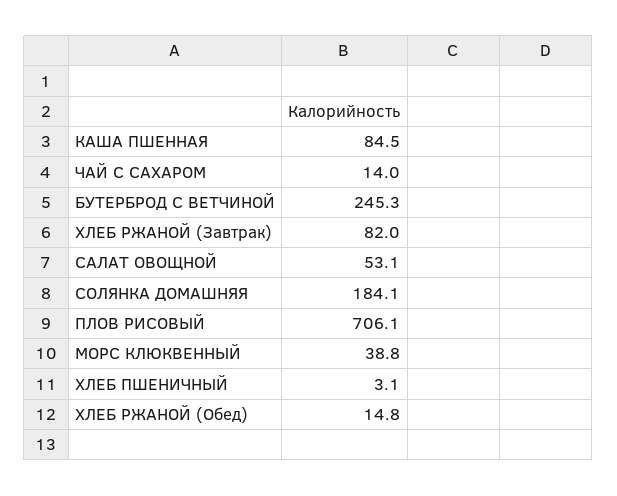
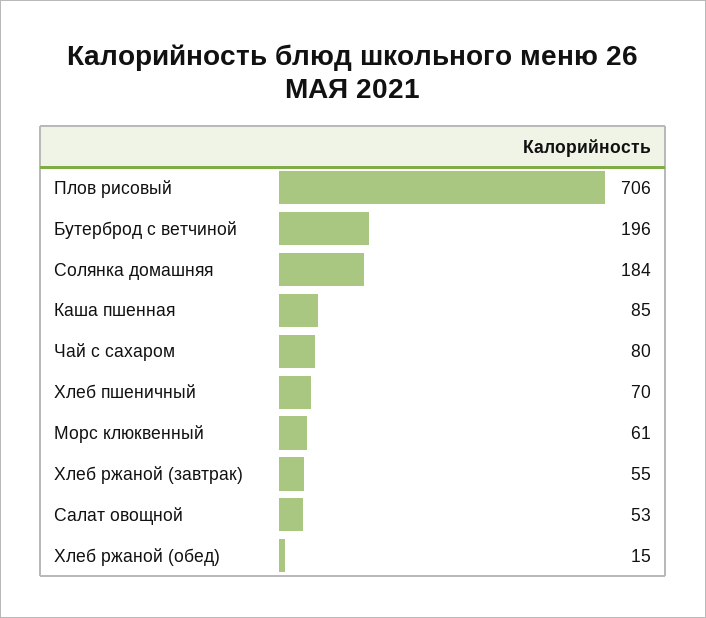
  {
    "КАША ПШЕННАЯ": 84.5,
-   "ЧАЙ С САХАРОМ": 14,
+   "ЧАЙ С САХАРОМ": 80,
-   "БУТЕРБРОД С ВЕТЧИНОЙ": 245.3,
+   "БУТЕРБРОД С ВЕТЧИНОЙ": 196,
-   "ХЛЕБ РЖАНОЙ (Завтрак)": 82,
+   "ХЛЕБ РЖАНОЙ (Завтрак)": 55,
    "САЛАТ ОВОЩНОЙ": 53.1,
    "СОЛЯНКА ДОМАШНЯЯ": 184.1,
    "ПЛОВ РИСОВЫЙ": 706.1,
-   "МОРС КЛЮКВЕННЫЙ": 38.8,
+   "МОРС КЛЮКВЕННЫЙ": 61,
-   "ХЛЕБ ПШЕНИЧНЫЙ": 3.1,
+   "ХЛЕБ ПШЕНИЧНЫЙ": 70,
    "ХЛЕБ РЖАНОЙ (Обед)": 14.8
  }

